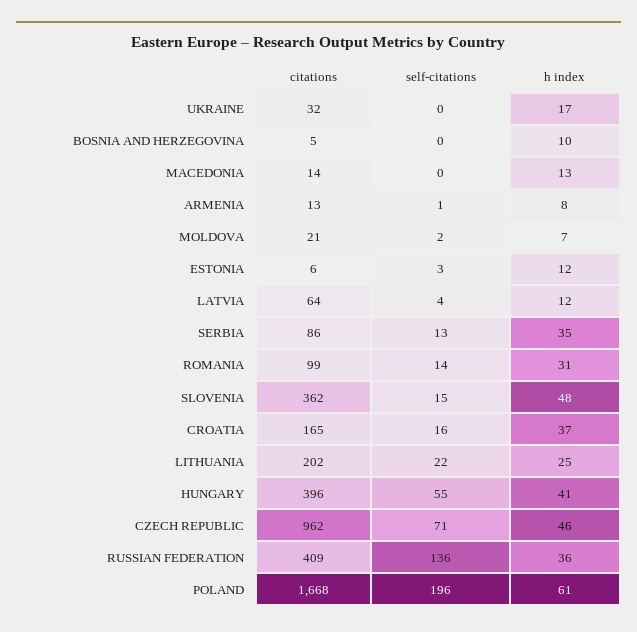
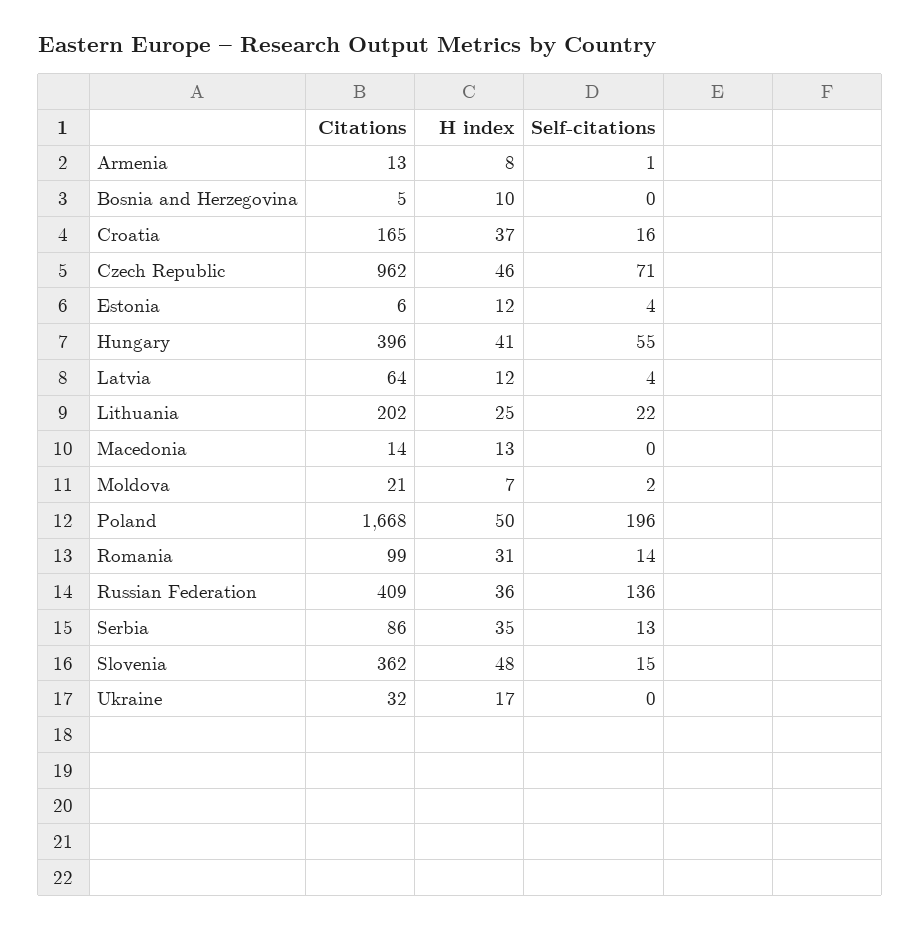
  {
    "citations": {
      "UKRAINE": 32,
      "BOSNIA AND HERZEGOVINA": 5,
      "MACEDONIA": 14,
      "ARMENIA": 13,
      "MOLDOVA": 21,
      "ESTONIA": 6,
      "LATVIA": 64,
      "SERBIA": 86,
      "ROMANIA": 99,
      "SLOVENIA": 362,
      "CROATIA": 165,
      "LITHUANIA": 202,
      "HUNGARY": 396,
      "CZECH REPUBLIC": 962,
      "RUSSIAN FEDERATION": 409,
      "POLAND": 1668
    },
    "self-citations": {
      "UKRAINE": 0,
      "BOSNIA AND HERZEGOVINA": 0,
      "MACEDONIA": 0,
      "ARMENIA": 1,
      "MOLDOVA": 2,
-     "ESTONIA": 3,
+     "ESTONIA": 4,
      "LATVIA": 4,
      "SERBIA": 13,
      "ROMANIA": 14,
      "SLOVENIA": 15,
      "CROATIA": 16,
      "LITHUANIA": 22,
      "HUNGARY": 55,
      "CZECH REPUBLIC": 71,
      "RUSSIAN FEDERATION": 136,
      "POLAND": 196
    },
    "h index": {
      "UKRAINE": 17,
      "BOSNIA AND HERZEGOVINA": 10,
      "MACEDONIA": 13,
      "ARMENIA": 8,
      "MOLDOVA": 7,
      "ESTONIA": 12,
      "LATVIA": 12,
      "SERBIA": 35,
      "ROMANIA": 31,
      "SLOVENIA": 48,
      "CROATIA": 37,
      "LITHUANIA": 25,
      "HUNGARY": 41,
      "CZECH REPUBLIC": 46,
      "RUSSIAN FEDERATION": 36,
-     "POLAND": 61
+     "POLAND": 50
    }
  }

